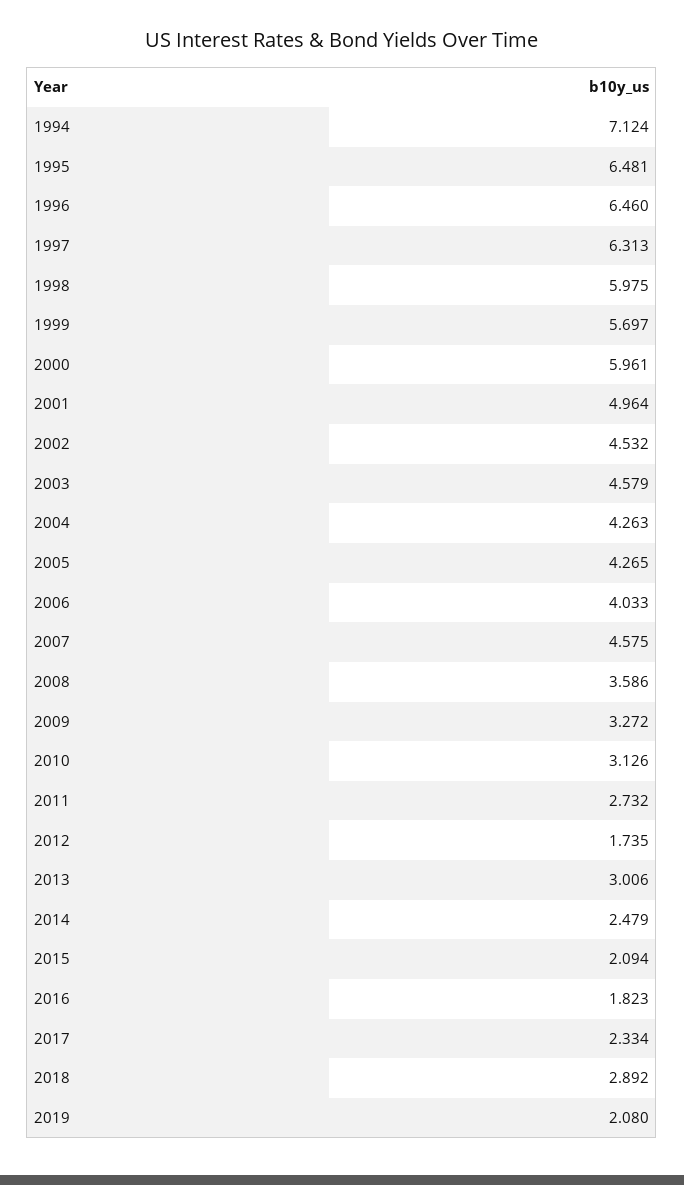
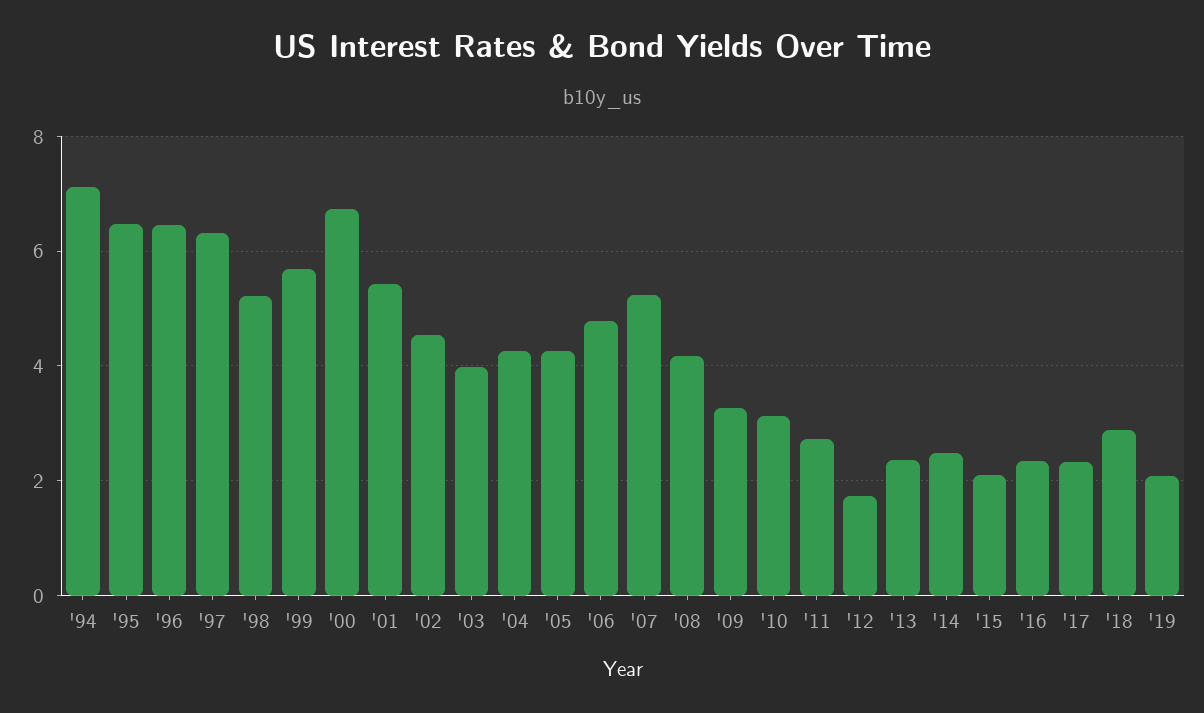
  {
    "1994": 7.124,
    "1995": 6.481,
    "1996": 6.46,
    "1997": 6.313,
-   "1998": 5.975,
+   "1998": 5.2,
    "1999": 5.697,
-   "2000": 5.961,
+   "2000": 6.8,
-   "2001": 4.964,
+   "2001": 5.4,
    "2002": 4.532,
-   "2003": 4.579,
+   "2003": 4,
    "2004": 4.263,
    "2005": 4.265,
-   "2006": 4.033,
+   "2006": 4.8,
-   "2007": 4.575,
+   "2007": 5.2,
-   "2008": 3.586,
+   "2008": 4.2,
    "2009": 3.272,
    "2010": 3.126,
    "2011": 2.732,
    "2012": 1.735,
-   "2013": 3.006,
+   "2013": 2.4,
    "2014": 2.479,
    "2015": 2.094,
-   "2016": 1.823,
+   "2016": 2.4,
    "2017": 2.334,
    "2018": 2.892,
    "2019": 2.08
  }

